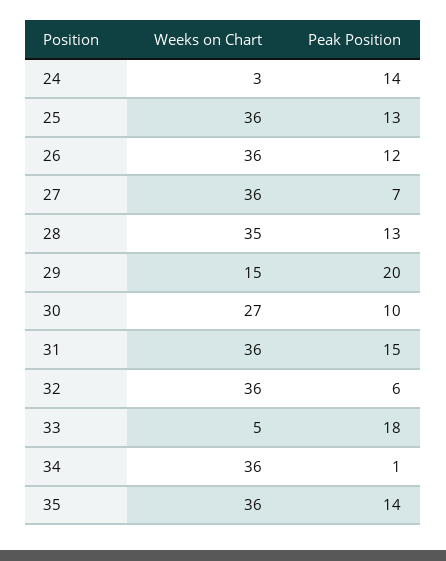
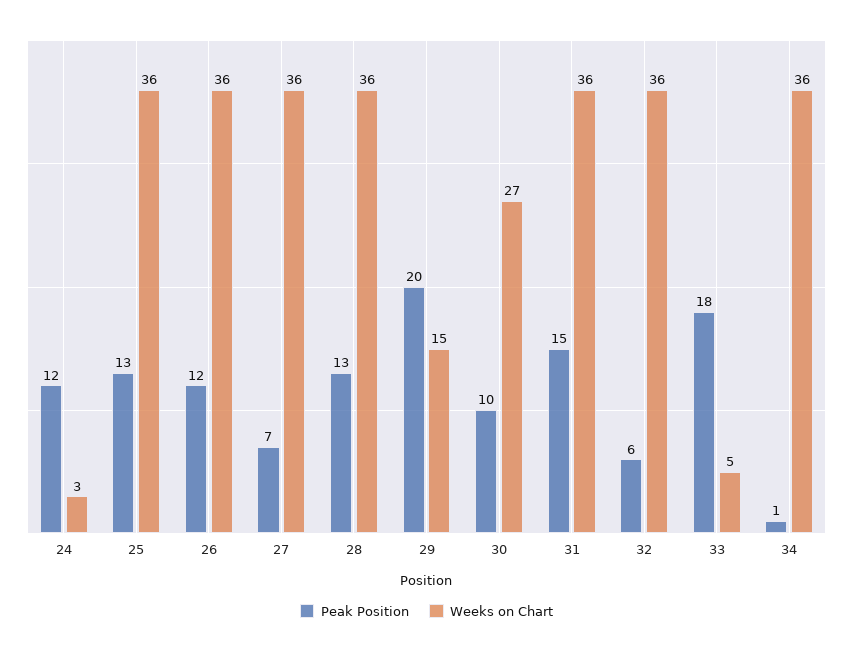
  {
    "Weeks on Chart": {
      "24": 3,
      "25": 36,
      "26": 36,
      "27": 36,
-     "28": 35,
+     "28": 36,
      "29": 15,
      "30": 27,
      "31": 36,
      "32": 36,
      "33": 5,
-     "34": 36,
+     "34": 36
-     "35": 36
    },
    "Peak Position": {
-     "24": 14,
+     "24": 12,
      "25": 13,
      "26": 12,
      "27": 7,
      "28": 13,
      "29": 20,
      "30": 10,
      "31": 15,
      "32": 6,
      "33": 18,
-     "34": 1,
+     "34": 1
-     "35": 14
    }
  }

